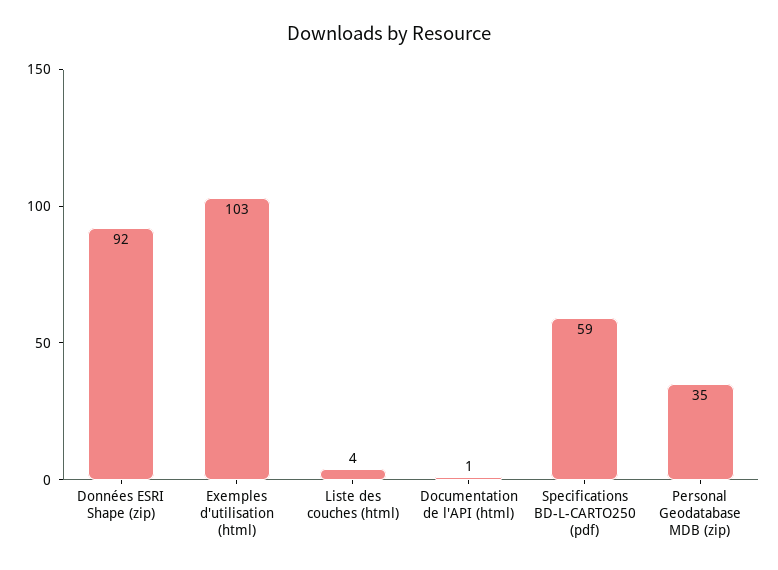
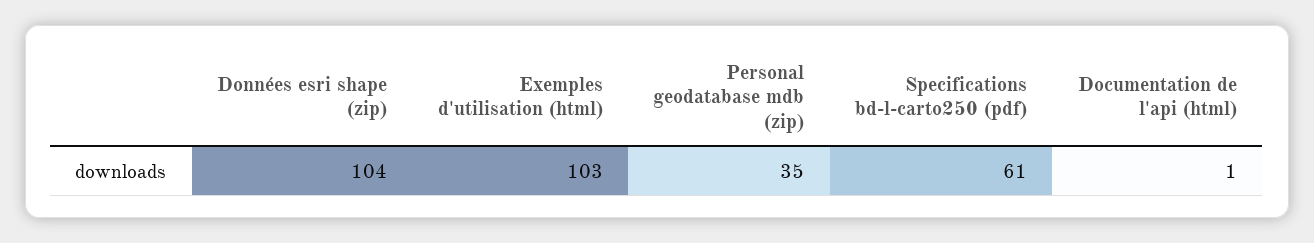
  {
-   "Données ESRI Shape (zip)": 92,
+   "Données ESRI Shape (zip)": 104,
    "Exemples d'utilisation (html)": 103,
-   "Liste des couches (html)": 4,
    "Documentation de l'API (html)": 1,
-   "Specifications BD-L-CARTO250 (pdf)": 59,
+   "Specifications BD-L-CARTO250 (pdf)": 61,
    "Personal Geodatabase MDB (zip)": 35
  }

